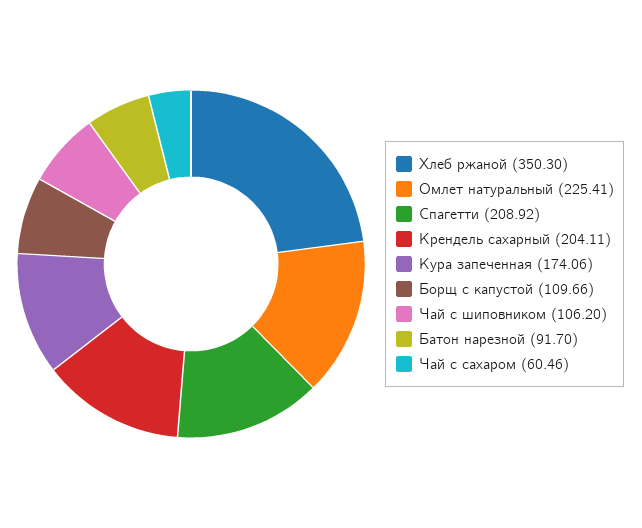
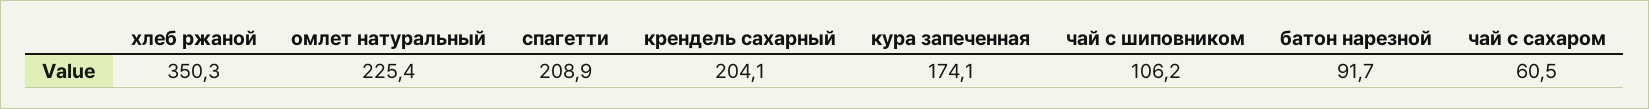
  {
    "Хлеб ржаной": 350.3,
    "Омлет натуральный": 225.41,
    "Спагетти": 208.92,
    "Крендель сахарный": 204.11,
    "Кура запеченная": 174.06,
-   "Борщ с капустой": 109.66,
    "Чай с шиповником": 106.2,
    "Батон нарезной": 91.7,
    "Чай с сахаром": 60.46
  }

